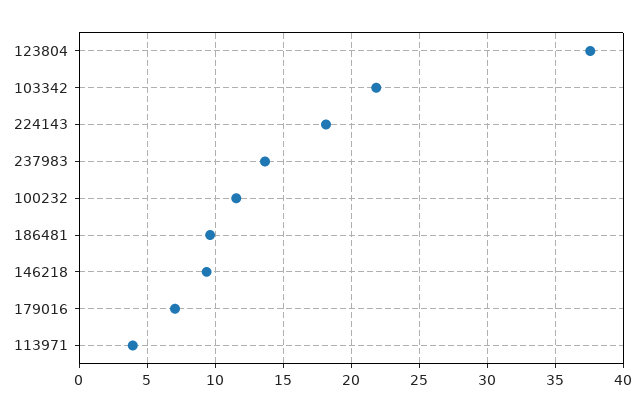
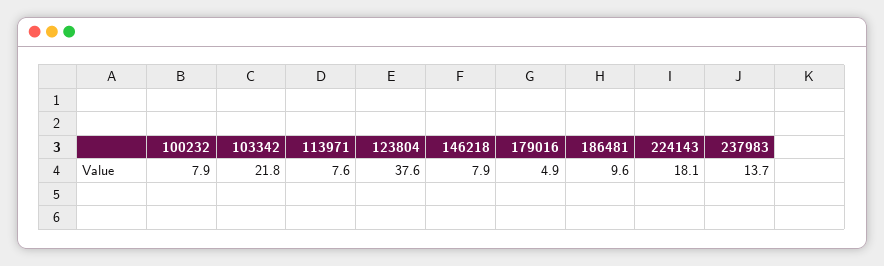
  {
    "123804": 37.6,
    "103342": 21.8,
    "224143": 18.1,
    "237983": 13.7,
-   "100232": 11.5,
+   "100232": 7.9,
    "186481": 9.6,
-   "146218": 9.5,
+   "146218": 7.9,
-   "179016": 7,
+   "179016": 4.9,
-   "113971": 4
+   "113971": 7.6
  }

